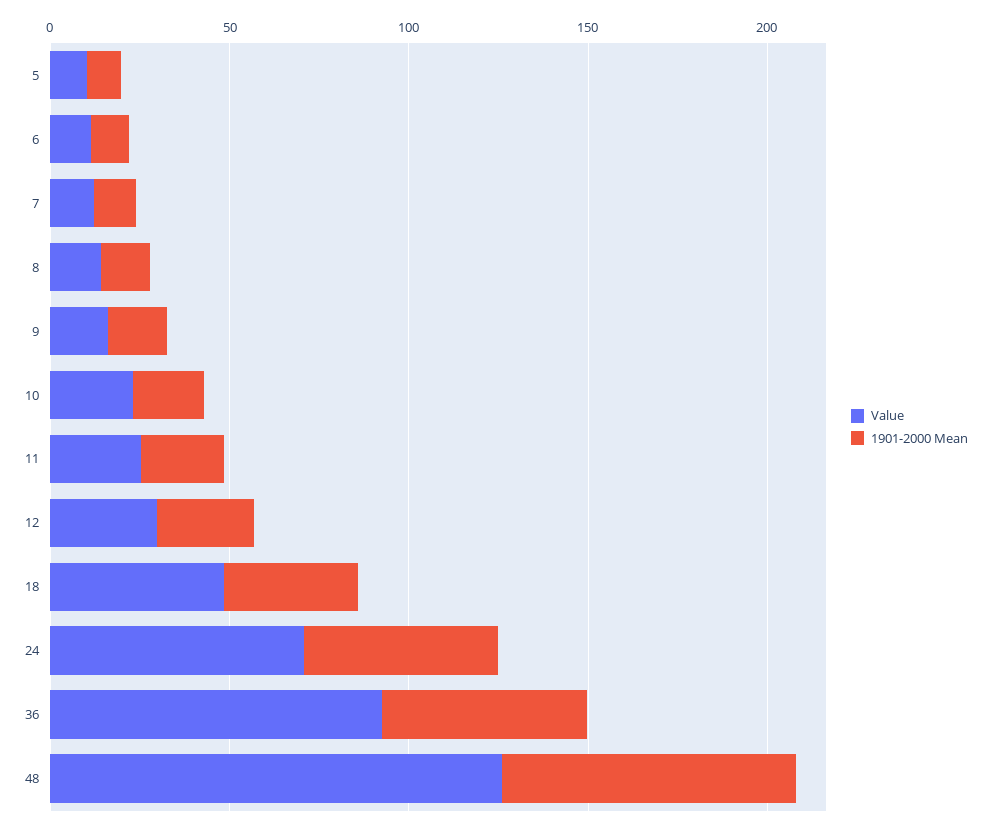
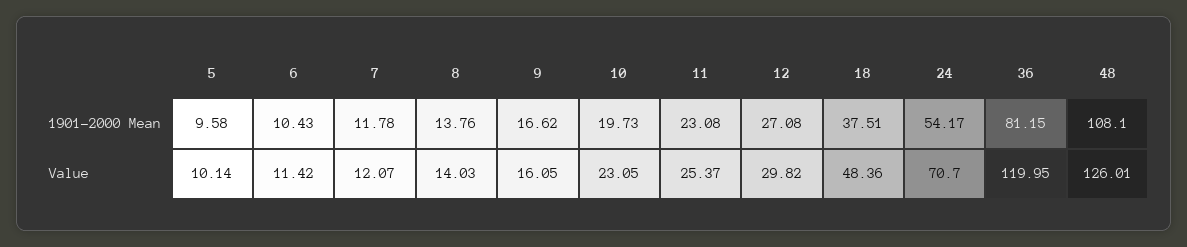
  {
    "Value": {
      "5": 10.14,
      "6": 11.42,
      "7": 12.07,
      "8": 14.03,
      "9": 16.05,
      "10": 23.05,
      "11": 25.37,
      "12": 29.82,
      "18": 48.36,
      "24": 70.7,
-     "36": 90,
+     "36": 119.95,
      "48": 126.01
    },
    "1901-2000 Mean": {
      "5": 9.58,
      "6": 10.43,
      "7": 11.78,
      "8": 13.76,
      "9": 16.62,
      "10": 19.73,
      "11": 23.08,
      "12": 27.08,
      "18": 37.51,
      "24": 54.17,
-     "36": 60,
+     "36": 81.15,
-     "48": 80
+     "48": 108.1
    }
  }

